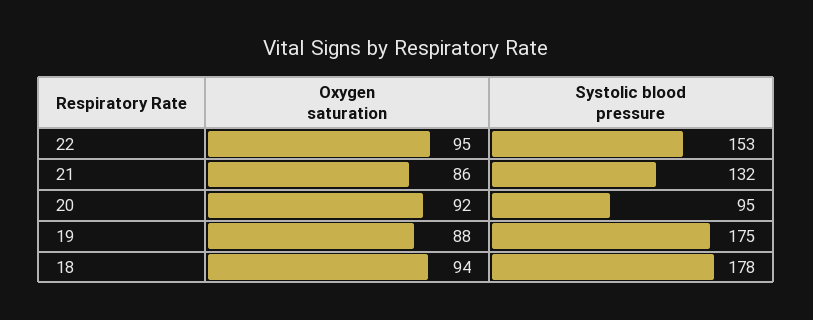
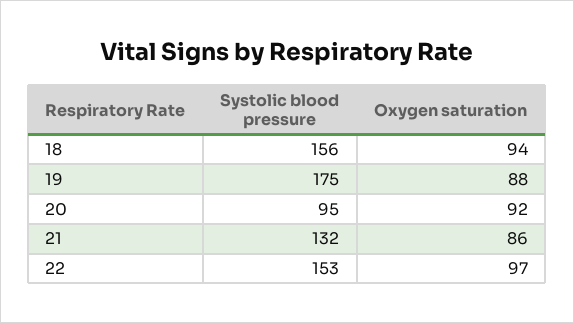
  {
    "Oxygen saturation": {
-     "22": 95,
+     "22": 97,
      "21": 86,
      "20": 92,
      "19": 88,
      "18": 94
    },
    "Systolic blood pressure": {
      "22": 153,
      "21": 132,
      "20": 95,
      "19": 175,
-     "18": 178
+     "18": 156
    }
  }

